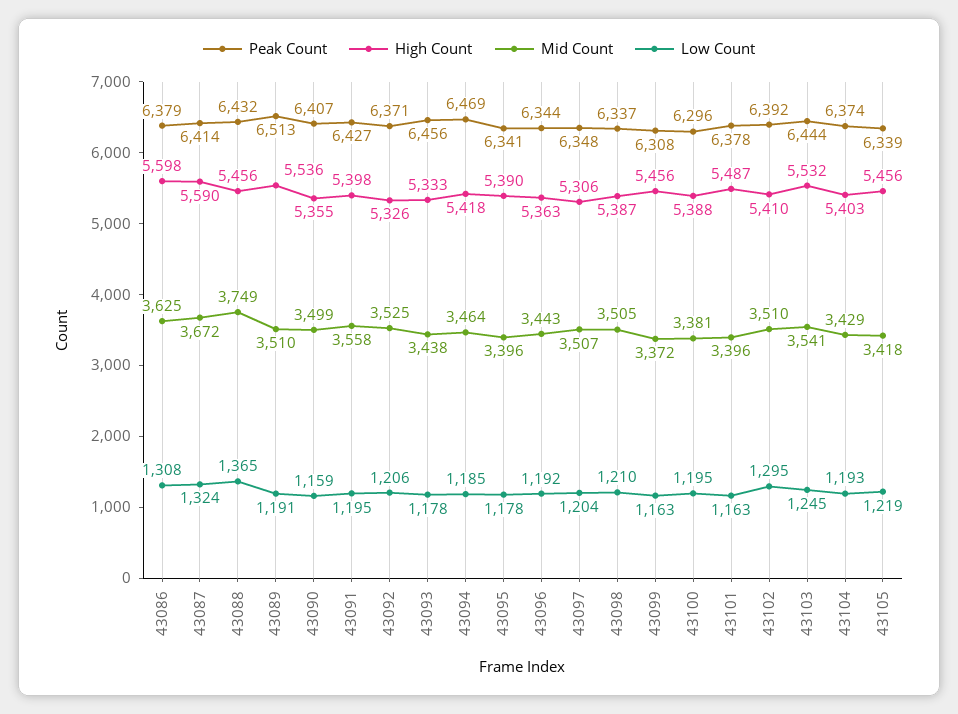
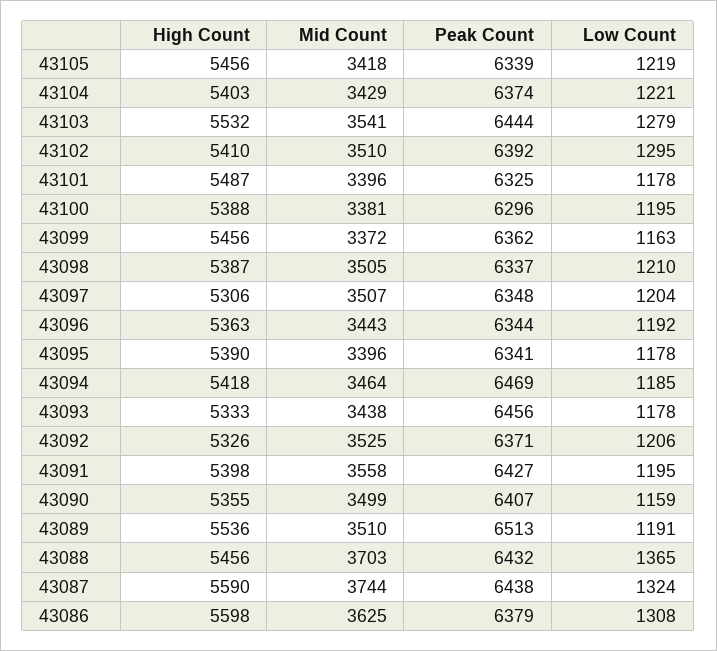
  {
    "Peak Count": {
      "43086": 6379,
-     "43087": 6414,
+     "43087": 6438,
      "43088": 6432,
      "43089": 6513,
      "43090": 6407,
      "43091": 6427,
      "43092": 6371,
      "43093": 6456,
      "43094": 6469,
      "43095": 6341,
      "43096": 6344,
      "43097": 6348,
      "43098": 6337,
-     "43099": 6308,
+     "43099": 6362,
      "43100": 6296,
-     "43101": 6378,
+     "43101": 6325,
      "43102": 6392,
      "43103": 6444,
      "43104": 6374,
      "43105": 6339
    },
    "High Count": {
      "43086": 5598,
      "43087": 5590,
      "43088": 5456,
      "43089": 5536,
      "43090": 5355,
      "43091": 5398,
      "43092": 5326,
      "43093": 5333,
      "43094": 5418,
      "43095": 5390,
      "43096": 5363,
      "43097": 5306,
      "43098": 5387,
      "43099": 5456,
      "43100": 5388,
      "43101": 5487,
      "43102": 5410,
      "43103": 5532,
      "43104": 5403,
      "43105": 5456
    },
    "Mid Count": {
      "43086": 3625,
-     "43087": 3672,
+     "43087": 3744,
-     "43088": 3749,
+     "43088": 3703,
      "43089": 3510,
      "43090": 3499,
      "43091": 3558,
      "43092": 3525,
      "43093": 3438,
      "43094": 3464,
      "43095": 3396,
      "43096": 3443,
      "43097": 3507,
      "43098": 3505,
      "43099": 3372,
      "43100": 3381,
      "43101": 3396,
      "43102": 3510,
      "43103": 3541,
      "43104": 3429,
      "43105": 3418
    },
    "Low Count": {
      "43086": 1308,
      "43087": 1324,
      "43088": 1365,
      "43089": 1191,
      "43090": 1159,
      "43091": 1195,
      "43092": 1206,
      "43093": 1178,
      "43094": 1185,
      "43095": 1178,
      "43096": 1192,
      "43097": 1204,
      "43098": 1210,
      "43099": 1163,
      "43100": 1195,
-     "43101": 1163,
+     "43101": 1178,
      "43102": 1295,
-     "43103": 1245,
+     "43103": 1279,
-     "43104": 1193,
+     "43104": 1221,
      "43105": 1219
    }
  }

